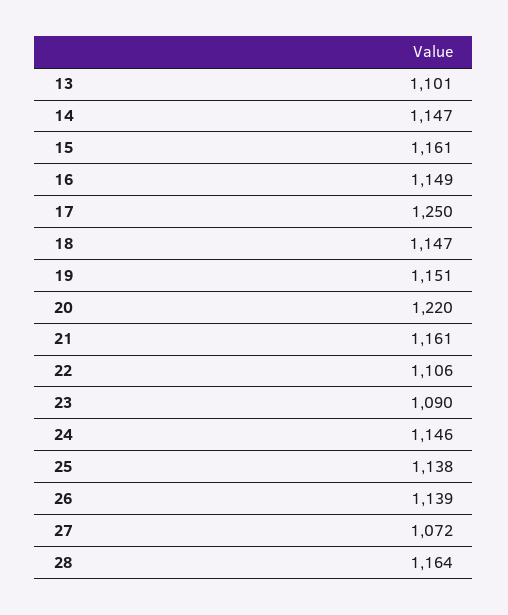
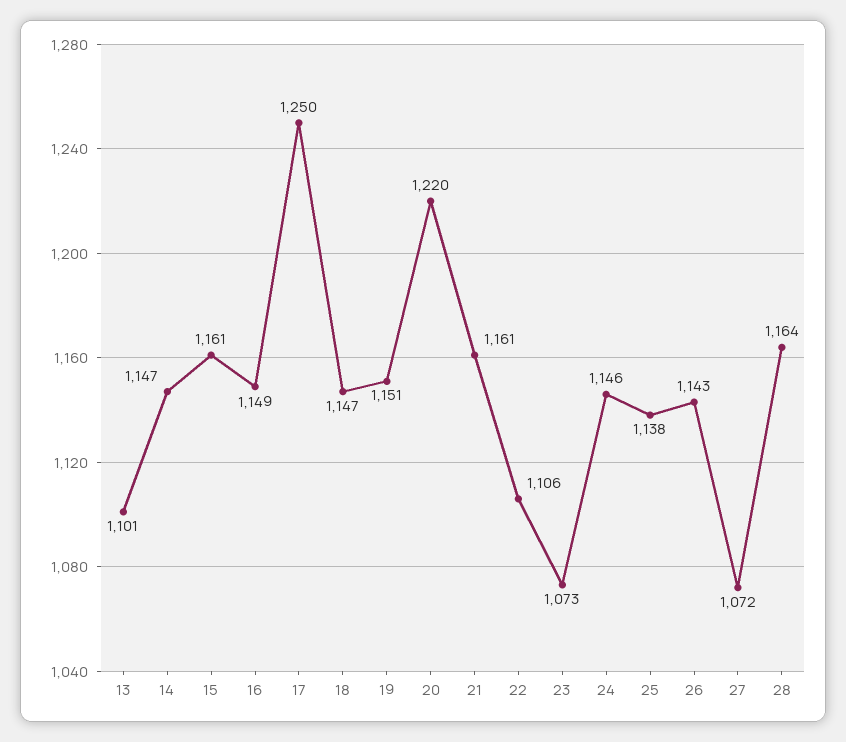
  {
    "13": 1101,
    "14": 1147,
    "15": 1161,
    "16": 1149,
    "17": 1250,
    "18": 1147,
    "19": 1151,
    "20": 1220,
    "21": 1161,
    "22": 1106,
-   "23": 1090,
+   "23": 1073,
    "24": 1146,
    "25": 1138,
-   "26": 1139,
+   "26": 1143,
    "27": 1072,
    "28": 1164
  }

